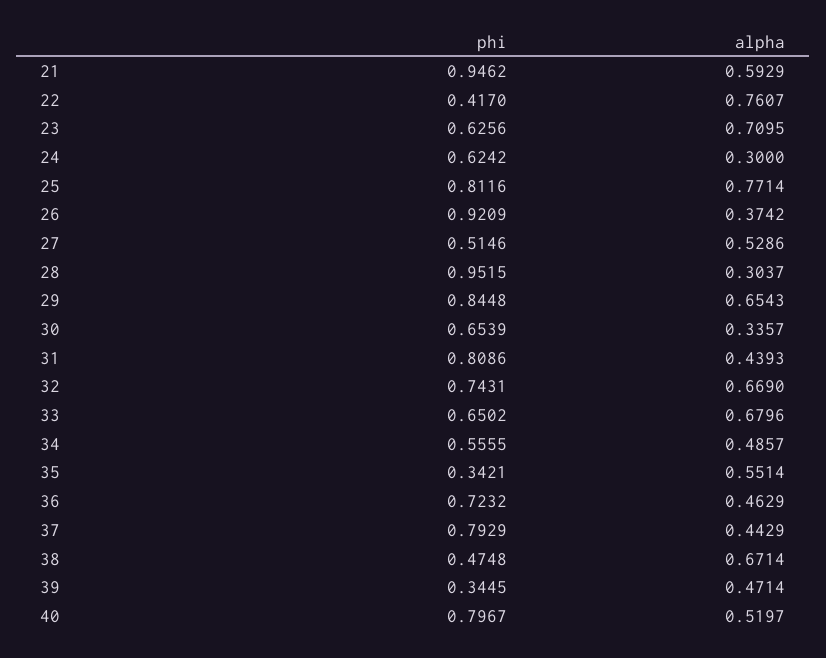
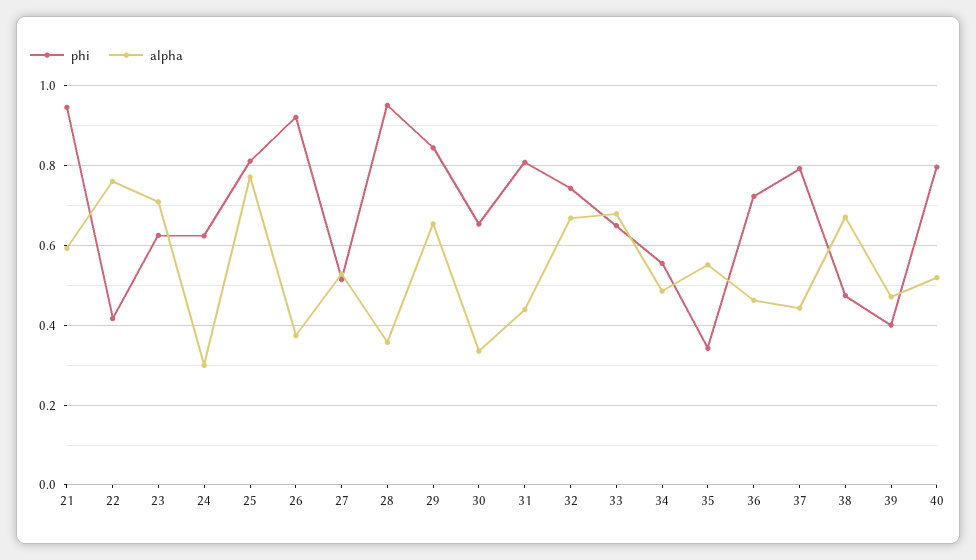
  {
    "phi": {
      "21": 0.9462,
      "22": 0.417,
      "23": 0.6256,
      "24": 0.6242,
      "25": 0.8116,
      "26": 0.9209,
      "27": 0.5146,
      "28": 0.9515,
      "29": 0.8448,
      "30": 0.6539,
      "31": 0.8086,
      "32": 0.7431,
      "33": 0.6502,
      "34": 0.5555,
      "35": 0.3421,
      "36": 0.7232,
      "37": 0.7929,
      "38": 0.4748,
-     "39": 0.3445,
+     "39": 0.4,
      "40": 0.7967
    },
    "alpha": {
      "21": 0.5929,
      "22": 0.7607,
      "23": 0.7095,
      "24": 0.3,
      "25": 0.7714,
      "26": 0.3742,
      "27": 0.5286,
-     "28": 0.3037,
+     "28": 0.36,
      "29": 0.6543,
      "30": 0.3357,
      "31": 0.4393,
      "32": 0.669,
      "33": 0.6796,
      "34": 0.4857,
      "35": 0.5514,
      "36": 0.4629,
      "37": 0.4429,
      "38": 0.6714,
      "39": 0.4714,
      "40": 0.5197
    }
  }

